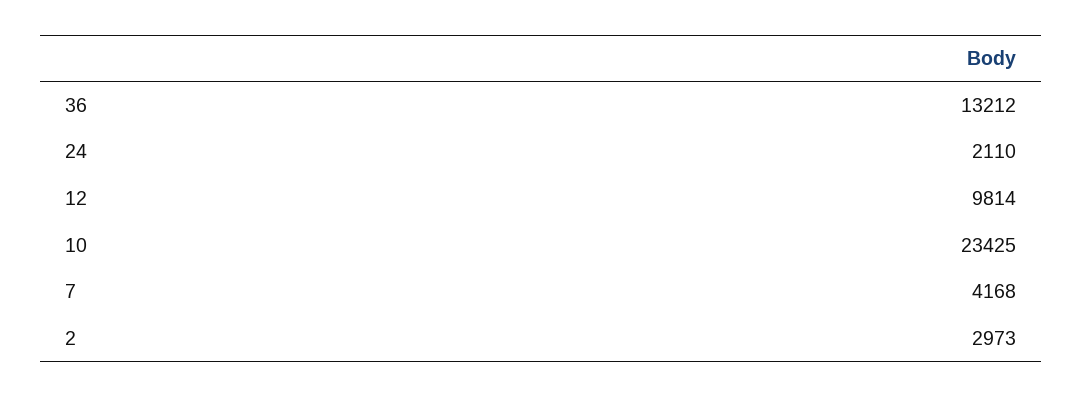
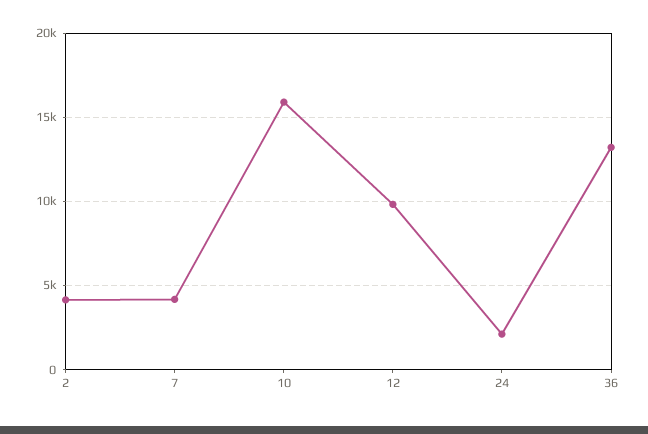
  {
    "36": 13212,
    "24": 2110,
    "12": 9814,
-   "10": 23425,
+   "10": 16000,
    "7": 4168,
-   "2": 2973
+   "2": 4000
  }

